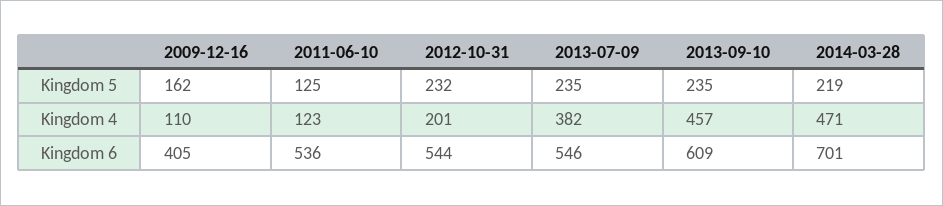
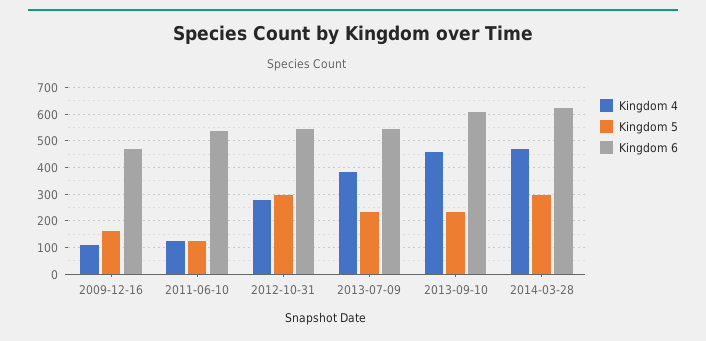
  {
    "Kingdom 5": {
      "2009-12-16": 162,
      "2011-06-10": 125,
-     "2012-10-31": 232,
+     "2012-10-31": 300,
      "2013-07-09": 235,
      "2013-09-10": 235,
-     "2014-03-28": 219
+     "2014-03-28": 300
    },
    "Kingdom 4": {
      "2009-12-16": 110,
      "2011-06-10": 123,
-     "2012-10-31": 201,
+     "2012-10-31": 275,
      "2013-07-09": 382,
      "2013-09-10": 457,
      "2014-03-28": 471
    },
    "Kingdom 6": {
-     "2009-12-16": 405,
+     "2009-12-16": 475,
      "2011-06-10": 536,
      "2012-10-31": 544,
      "2013-07-09": 546,
      "2013-09-10": 609,
-     "2014-03-28": 701
+     "2014-03-28": 625
    }
  }

